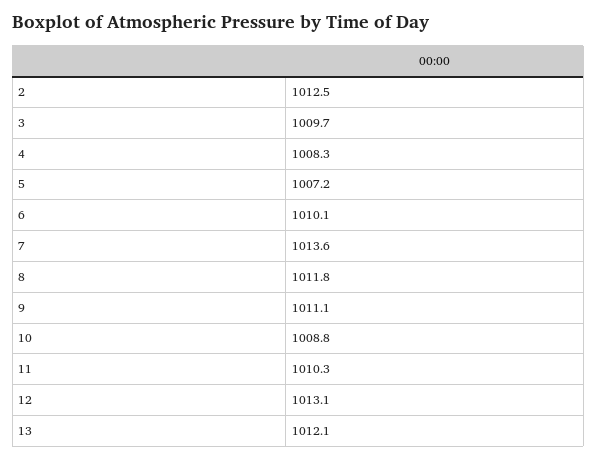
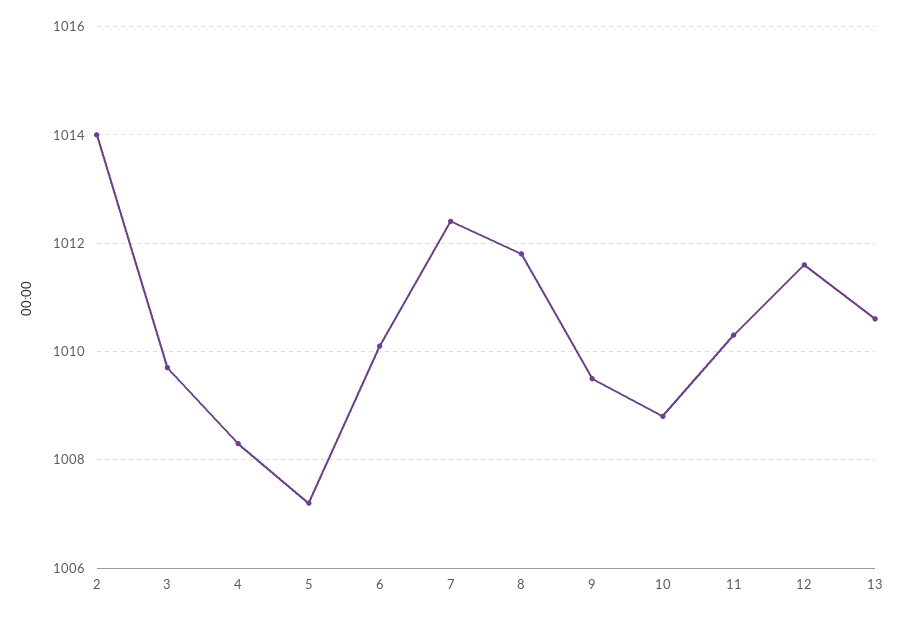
  {
-   "2": 1012.5,
+   "2": 1014,
    "3": 1009.7,
    "4": 1008.3,
    "5": 1007.2,
    "6": 1010.1,
-   "7": 1013.6,
+   "7": 1012.5,
    "8": 1011.8,
-   "9": 1011.1,
+   "9": 1009.5,
    "10": 1008.8,
    "11": 1010.3,
-   "12": 1013.1,
+   "12": 1011.5,
-   "13": 1012.1
+   "13": 1010.5
  }

